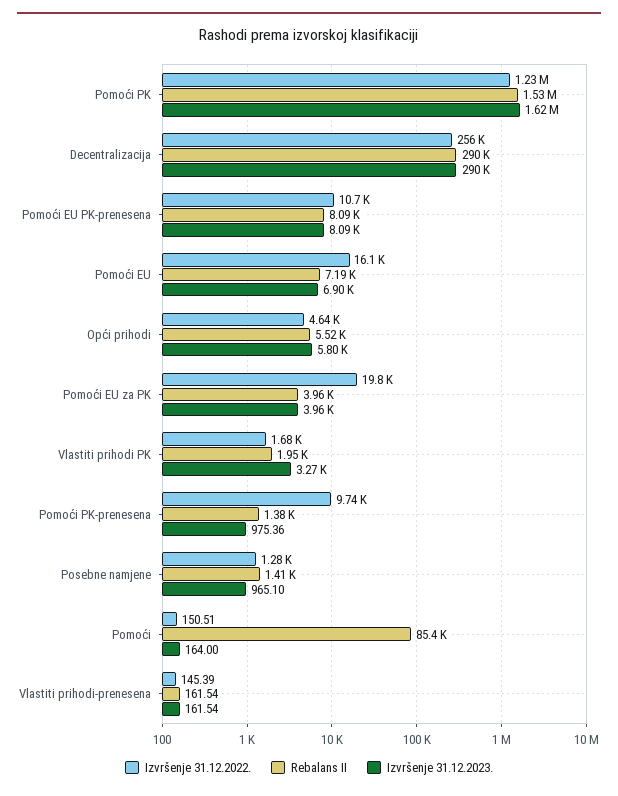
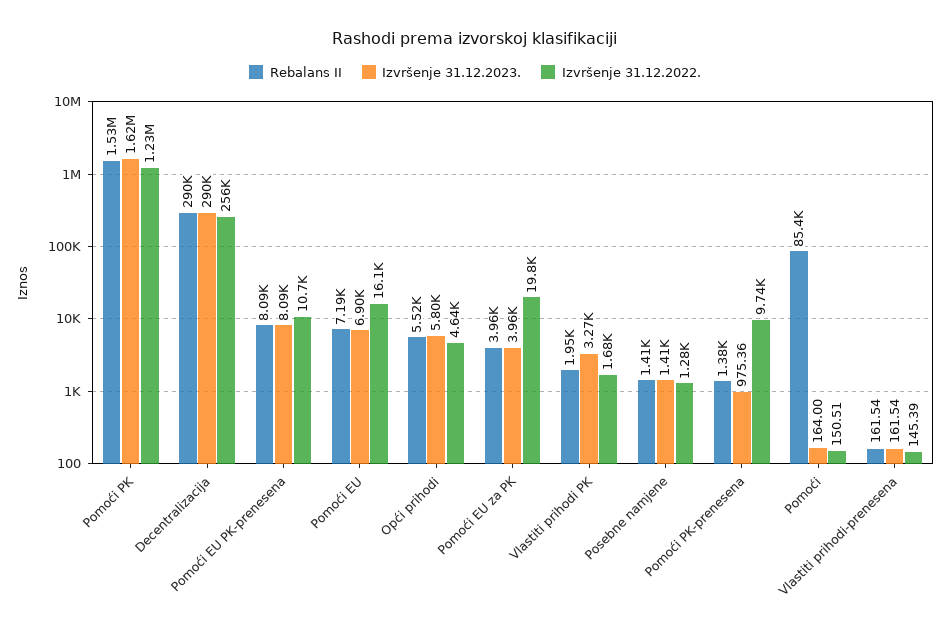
  {
    "Izvršenje 31.12.2022.": {
      "Pomoći PK": 1230000,
      "Decentralizacija": 256000,
      "Pomoći EU PK-prenesena": 10700,
      "Pomoći EU": 16100,
      "Opći prihodi": 4640,
      "Pomoći EU za PK": 19800,
      "Vlastiti prihodi PK": 1680,
      "Pomoći PK-prenesena": 9740,
      "Posebne namjene": 1280,
      "Pomoći": 150.51,
      "Vlastiti prihodi-prenesena": 145.39
    },
    "Rebalans II": {
      "Pomoći PK": 1530000,
      "Decentralizacija": 290000,
      "Pomoći EU PK-prenesena": 8090,
      "Pomoći EU": 7190,
      "Opći prihodi": 5520,
      "Pomoći EU za PK": 3960,
      "Vlastiti prihodi PK": 1950,
      "Pomoći PK-prenesena": 1380,
      "Posebne namjene": 1410,
      "Pomoći": 85400,
      "Vlastiti prihodi-prenesena": 161.54
    },
    "Izvršenje 31.12.2023.": {
      "Pomoći PK": 1620000,
      "Decentralizacija": 290000,
      "Pomoći EU PK-prenesena": 8090,
      "Pomoći EU": 6900,
      "Opći prihodi": 5800,
      "Pomoći EU za PK": 3960,
      "Vlastiti prihodi PK": 3270,
      "Pomoći PK-prenesena": 975.36,
-     "Posebne namjene": 965.1,
+     "Posebne namjene": 1410,
      "Pomoći": 164,
      "Vlastiti prihodi-prenesena": 161.54
    }
  }

